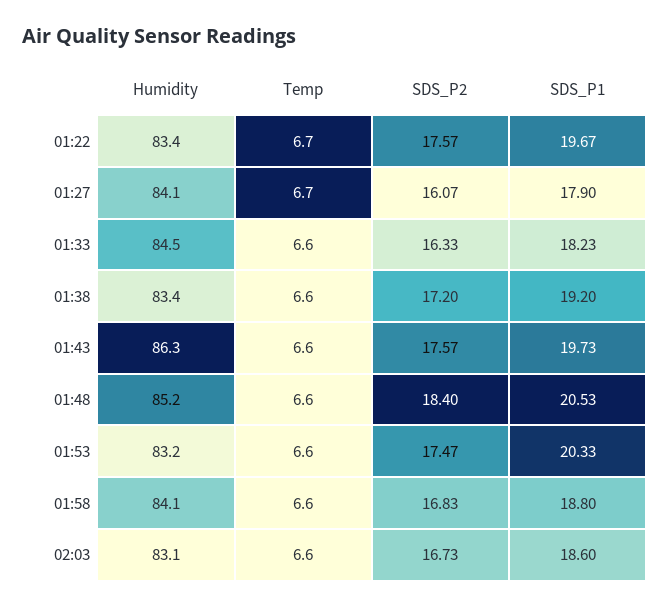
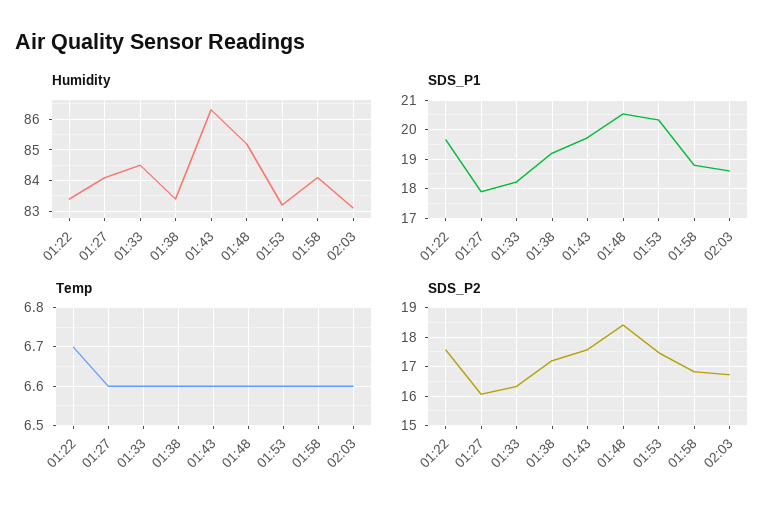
  {
    "Humidity": {
      "01:22": 83.4,
      "01:27": 84.1,
      "01:33": 84.5,
      "01:38": 83.4,
      "01:43": 86.3,
      "01:48": 85.2,
      "01:53": 83.2,
      "01:58": 84.1,
      "02:03": 83.1
    },
    "Temp": {
      "01:22": 6.7,
-     "01:27": 6.7,
+     "01:27": 6.6,
      "01:33": 6.6,
      "01:38": 6.6,
      "01:43": 6.6,
      "01:48": 6.6,
      "01:53": 6.6,
      "01:58": 6.6,
      "02:03": 6.6
    },
    "SDS_P2": {
      "01:22": 17.57,
      "01:27": 16.07,
      "01:33": 16.33,
      "01:38": 17.2,
      "01:43": 17.57,
      "01:48": 18.4,
      "01:53": 17.47,
      "01:58": 16.83,
      "02:03": 16.73
    },
    "SDS_P1": {
      "01:22": 19.67,
      "01:27": 17.9,
      "01:33": 18.23,
      "01:38": 19.2,
      "01:43": 19.73,
      "01:48": 20.53,
      "01:53": 20.33,
      "01:58": 18.8,
      "02:03": 18.6
    }
  }

